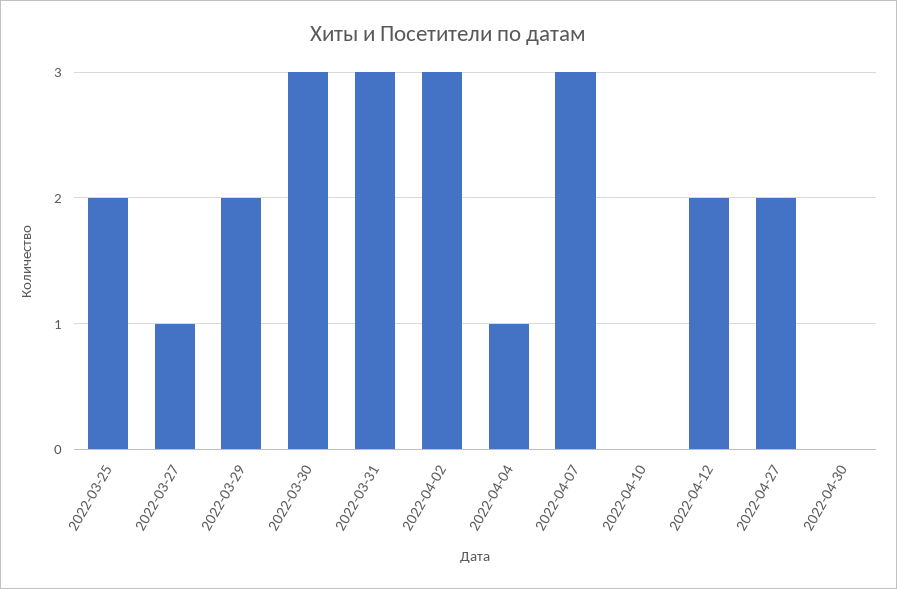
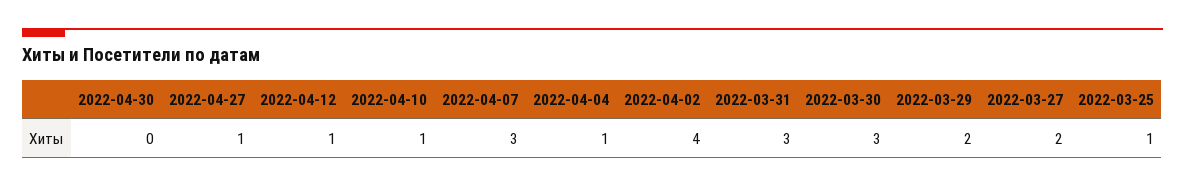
  {
-   "2022-03-25": 2,
+   "2022-03-25": 1,
-   "2022-03-27": 1,
+   "2022-03-27": 2,
    "2022-03-29": 2,
    "2022-03-30": 3,
    "2022-03-31": 3,
-   "2022-04-02": 3,
+   "2022-04-02": 4,
    "2022-04-04": 1,
    "2022-04-07": 3,
-   "2022-04-10": 0,
+   "2022-04-10": 1,
-   "2022-04-12": 2,
+   "2022-04-12": 1,
-   "2022-04-27": 2,
+   "2022-04-27": 1,
    "2022-04-30": 0
  }

